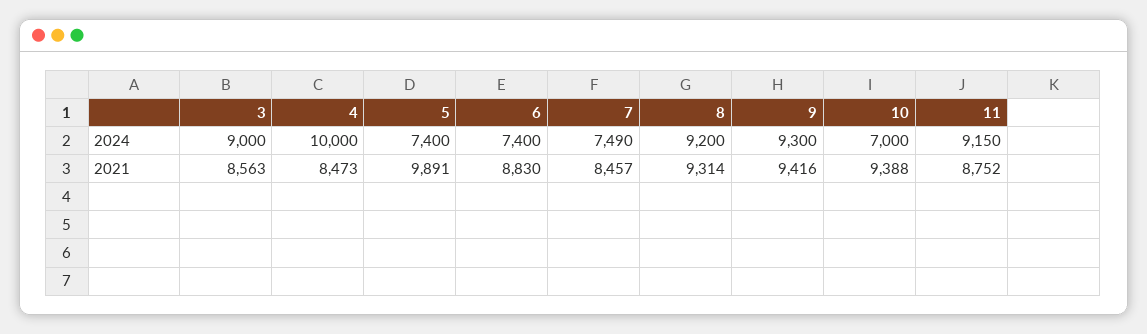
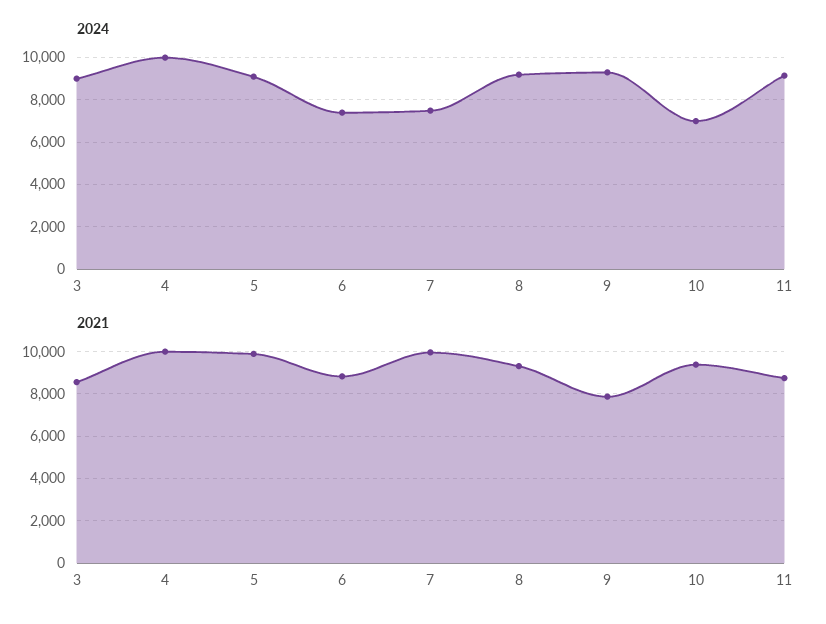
  {
    "2024": {
      "3": 9000,
      "4": 10000,
-     "5": 7400,
+     "5": 9000,
      "6": 7400,
      "7": 7490,
      "8": 9200,
      "9": 9300,
      "10": 7000,
      "11": 9150
    },
    "2021": {
      "3": 8563,
-     "4": 8473,
+     "4": 10000,
      "5": 9891,
      "6": 8830,
-     "7": 8457,
+     "7": 10000,
      "8": 9314,
-     "9": 9416,
+     "9": 8000,
      "10": 9388,
      "11": 8752
    }
  }

